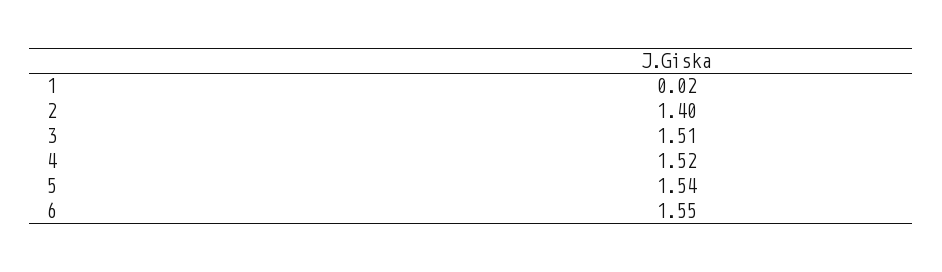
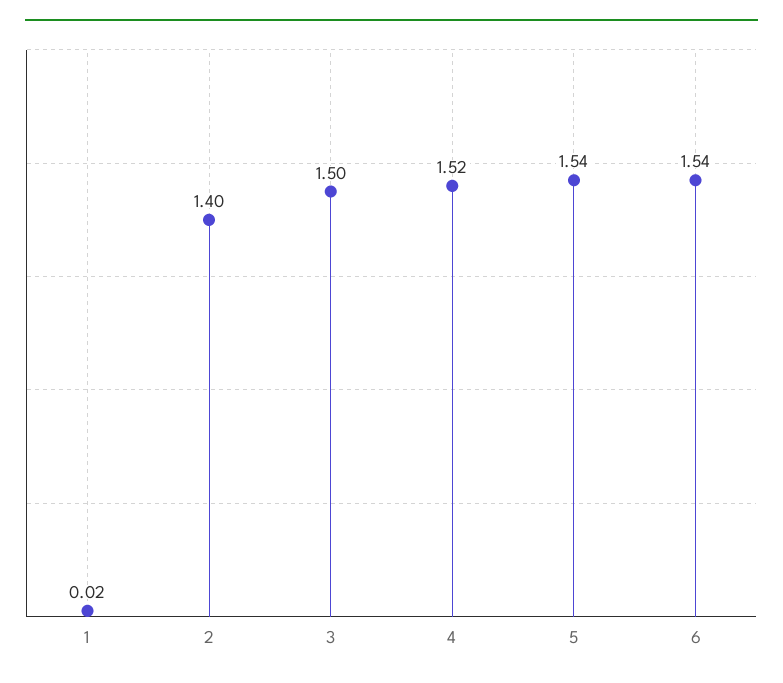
  {
    "1": 0.02,
    "2": 1.4,
-   "3": 1.51,
+   "3": 1.5,
    "4": 1.52,
    "5": 1.54,
-   "6": 1.55
+   "6": 1.54
  }

